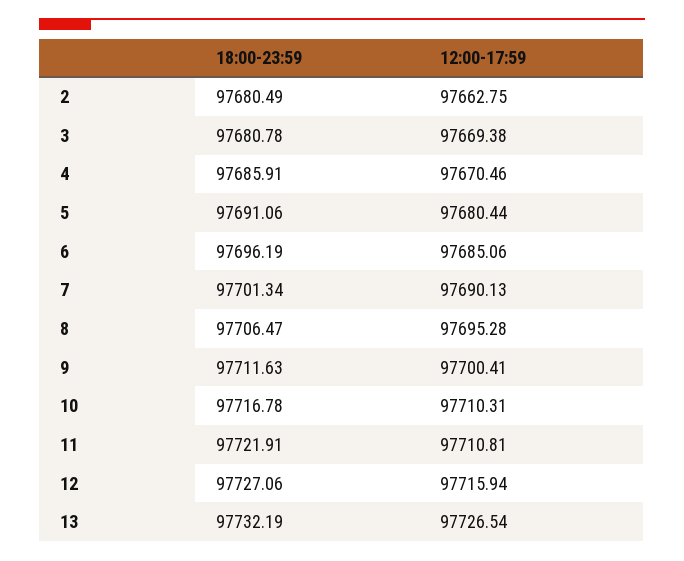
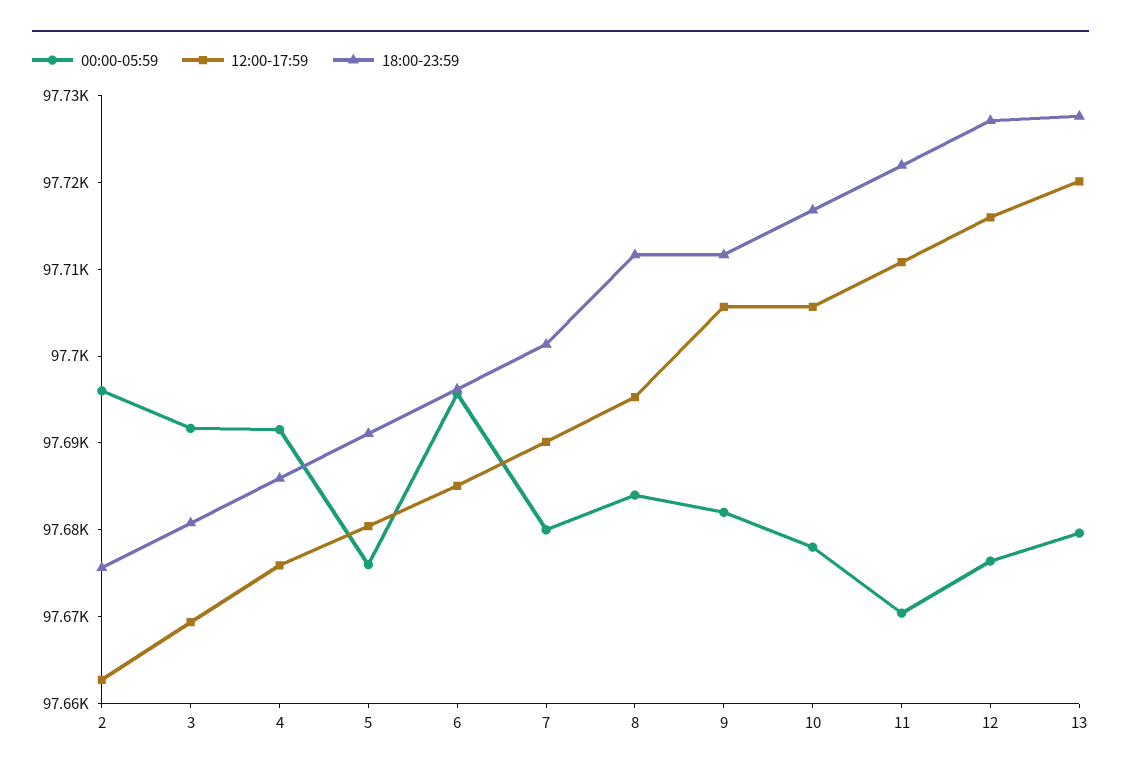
  {
    "18:00-23:59": {
-     "2": 97680.49,
+     "2": 97676,
      "3": 97680.78,
      "4": 97685.91,
      "5": 97691.06,
      "6": 97696.19,
      "7": 97701.34,
-     "8": 97706.47,
+     "8": 97712,
      "9": 97711.63,
      "10": 97716.78,
      "11": 97721.91,
      "12": 97727.06,
-     "13": 97732.19
+     "13": 97728
    },
    "12:00-17:59": {
      "2": 97662.75,
      "3": 97669.38,
-     "4": 97670.46,
+     "4": 97676,
      "5": 97680.44,
      "6": 97685.06,
      "7": 97690.13,
      "8": 97695.28,
-     "9": 97700.41,
+     "9": 97706,
-     "10": 97710.31,
+     "10": 97706,
      "11": 97710.81,
      "12": 97715.94,
-     "13": 97726.54
+     "13": 97720
-   }
+   },
+   "00:00-05:59": {
+     "2": 97696,
+     "3": 97692,
+     "4": 97692,
+     "5": 97676,
+     "6": 97696,
+     "7": 97680,
+     "8": 97684,
+     "9": 97682,
+     "10": 97678,
+     "11": 97670,
+     "12": 97676,
+     "13": 97680
+   }
  }

